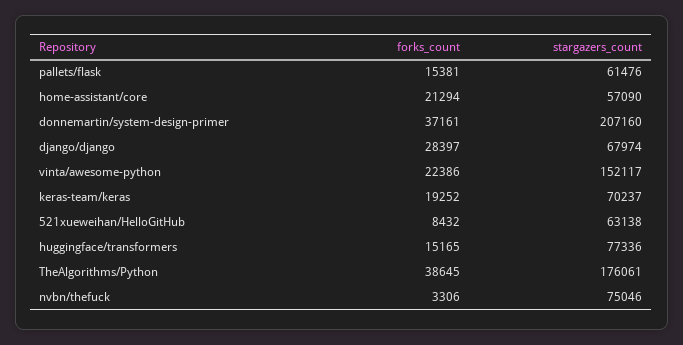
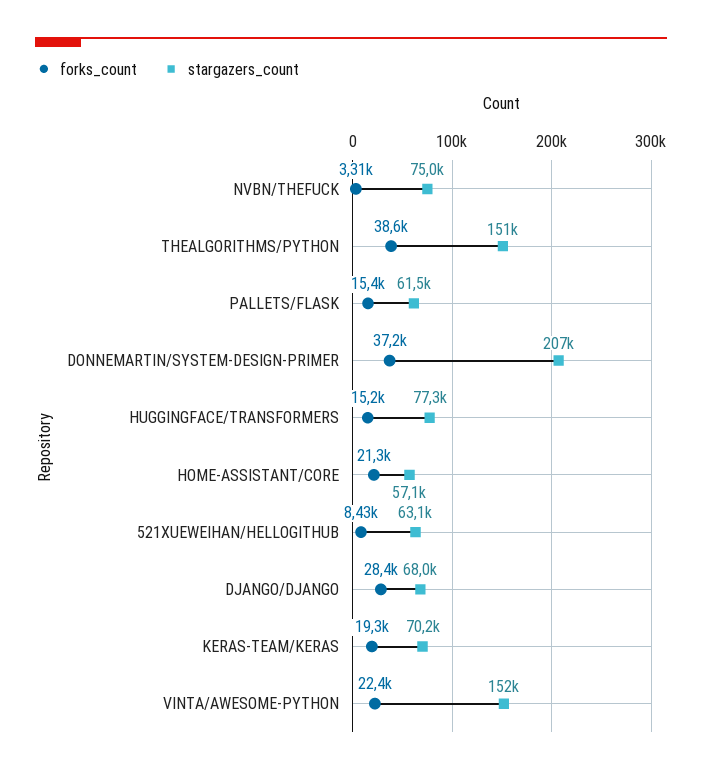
  {
    "forks_count": {
      "pallets/flask": 15381,
      "home-assistant/core": 21294,
      "donnemartin/system-design-primer": 37161,
      "django/django": 28397,
      "vinta/awesome-python": 22386,
      "keras-team/keras": 19252,
      "521xueweihan/HelloGitHub": 8432,
      "huggingface/transformers": 15165,
      "TheAlgorithms/Python": 38645,
      "nvbn/thefuck": 3306
    },
    "stargazers_count": {
      "pallets/flask": 61476,
      "home-assistant/core": 57090,
      "donnemartin/system-design-primer": 207160,
      "django/django": 67974,
      "vinta/awesome-python": 152117,
      "keras-team/keras": 70237,
      "521xueweihan/HelloGitHub": 63138,
      "huggingface/transformers": 77336,
-     "TheAlgorithms/Python": 176061,
+     "TheAlgorithms/Python": 151000,
      "nvbn/thefuck": 75046
    }
  }

